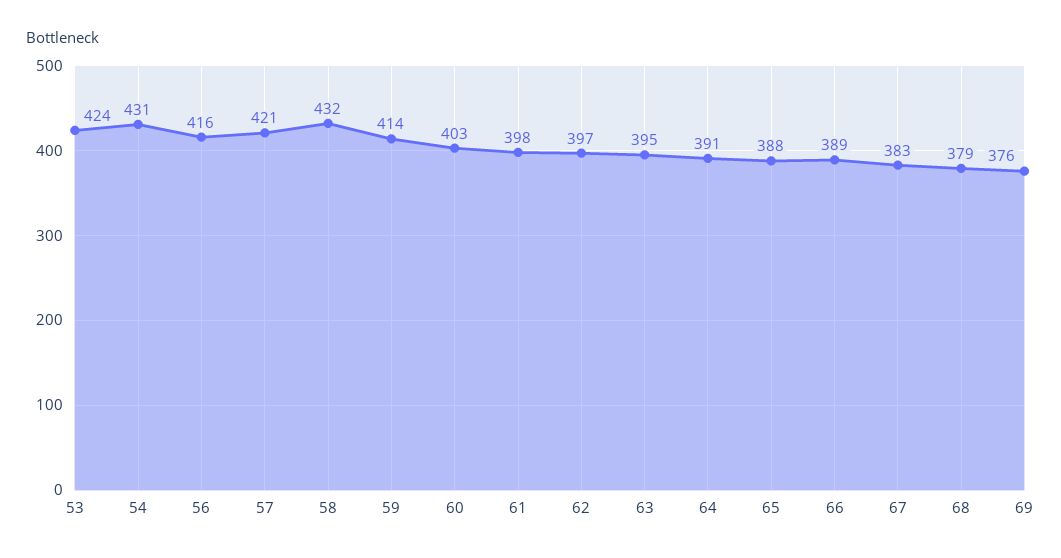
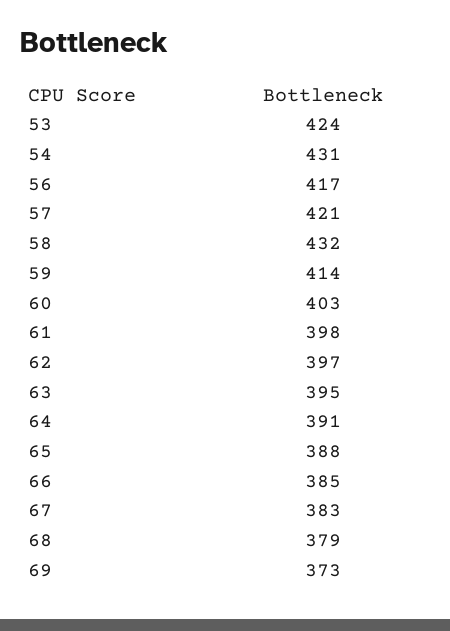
  {
    "53": 424,
    "54": 431,
-   "56": 416,
+   "56": 417,
    "57": 421,
    "58": 432,
    "59": 414,
    "60": 403,
    "61": 398,
    "62": 397,
    "63": 395,
    "64": 391,
    "65": 388,
-   "66": 389,
+   "66": 385,
    "67": 383,
    "68": 379,
-   "69": 376
+   "69": 373
  }

